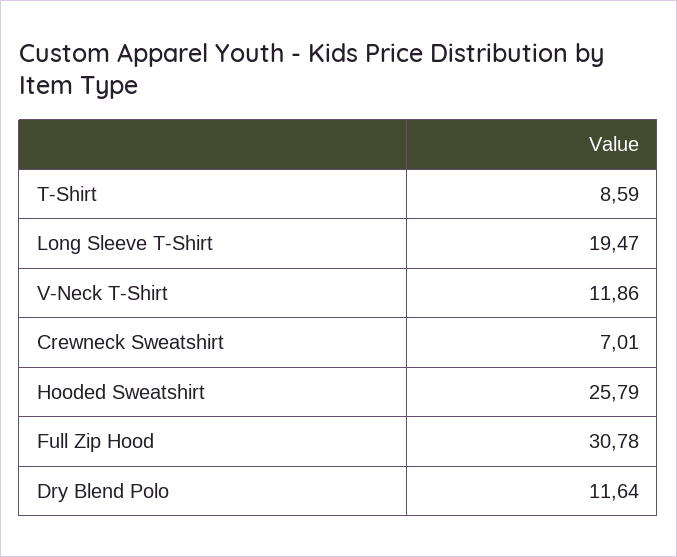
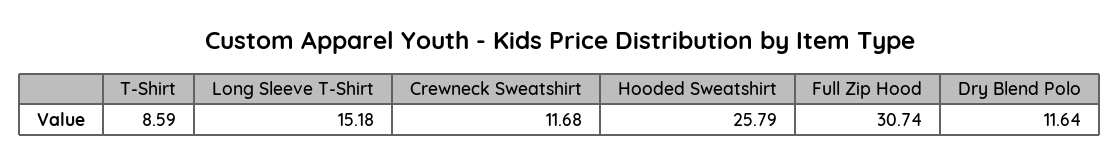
  {
    "T-Shirt": 8.59,
-   "Long Sleeve T-Shirt": 19.47,
+   "Long Sleeve T-Shirt": 15.18,
-   "V-Neck T-Shirt": 11.86,
-   "Crewneck Sweatshirt": 7.01,
+   "Crewneck Sweatshirt": 11.68,
    "Hooded Sweatshirt": 25.79,
-   "Full Zip Hood": 30.78,
+   "Full Zip Hood": 30.74,
    "Dry Blend Polo": 11.64
  }

